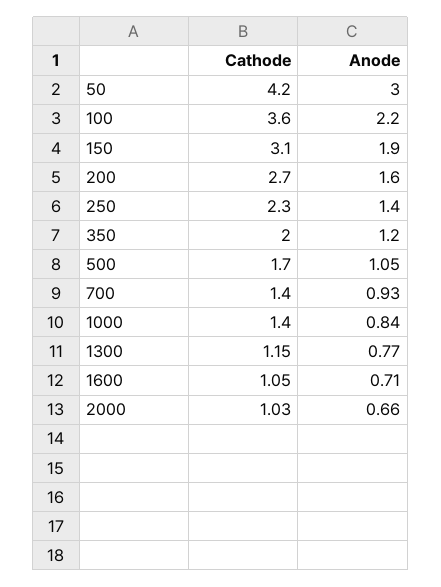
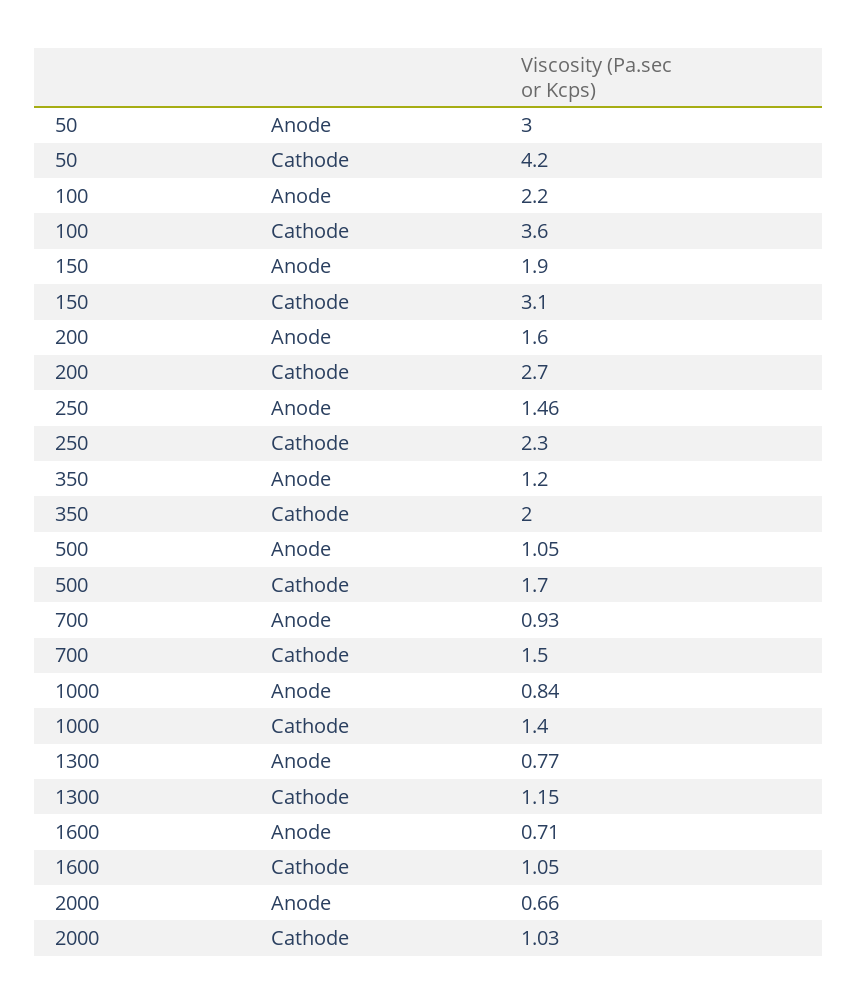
  {
    "Cathode": {
      "50": 4.2,
      "100": 3.6,
      "150": 3.1,
      "200": 2.7,
      "250": 2.3,
      "350": 2,
      "500": 1.7,
-     "700": 1.4,
+     "700": 1.5,
      "1000": 1.4,
      "1300": 1.15,
      "1600": 1.05,
      "2000": 1.03
    },
    "Anode": {
      "50": 3,
      "100": 2.2,
      "150": 1.9,
      "200": 1.6,
-     "250": 1.4,
+     "250": 1.46,
      "350": 1.2,
      "500": 1.05,
      "700": 0.93,
      "1000": 0.84,
      "1300": 0.77,
      "1600": 0.71,
      "2000": 0.66
    }
  }

